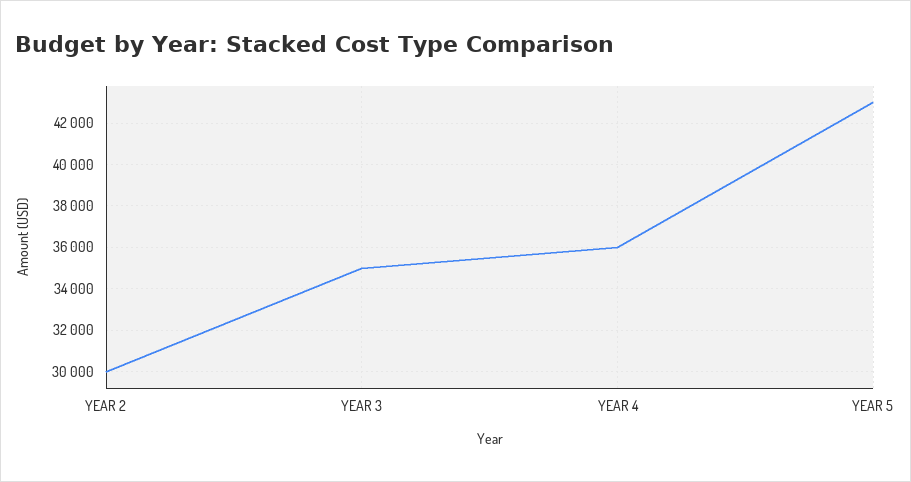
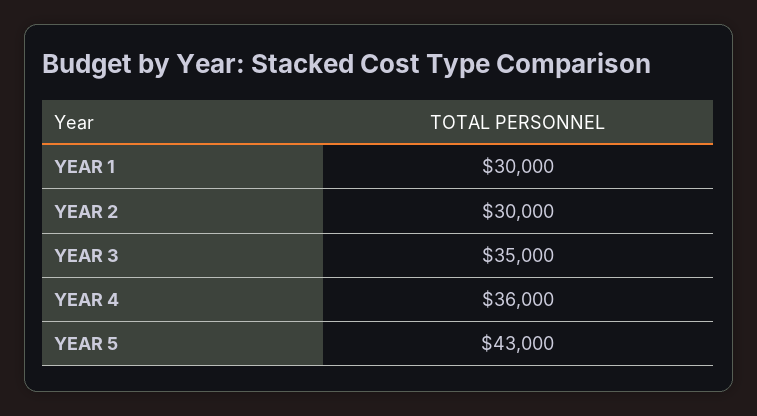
  {
    "YEAR 2": 30000,
    "YEAR 3": 35000,
    "YEAR 4": 36000,
-   "YEAR 5": 43000
+   "YEAR 5": 43000,
+   "YEAR 1": 30000
  }

